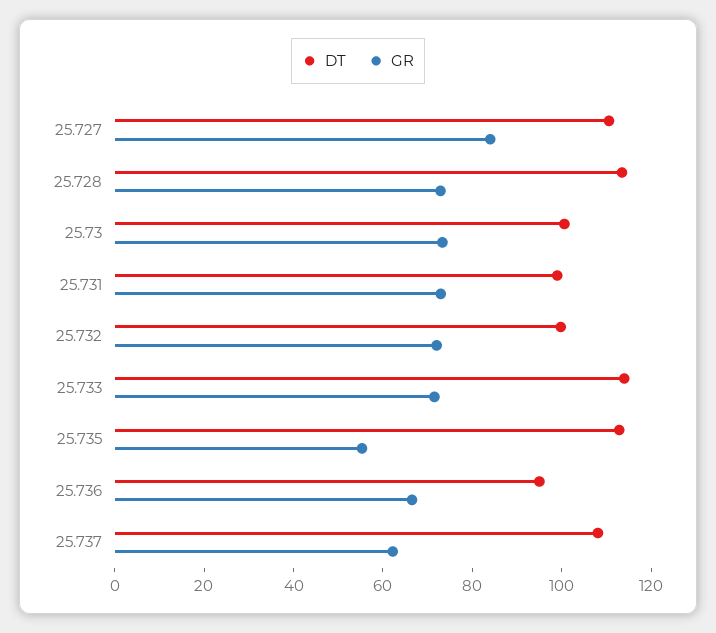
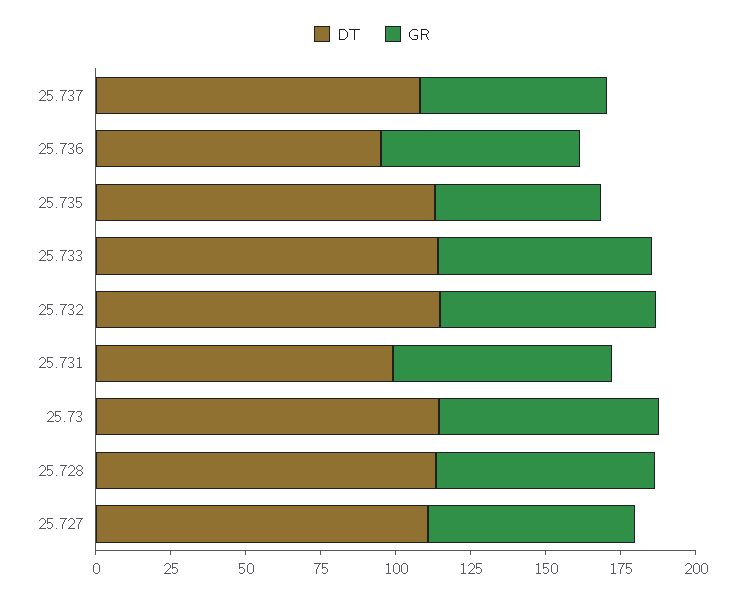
  {
    "DT": {
      "25.727": 110,
      "25.728": 115,
-     "25.73": 100,
+     "25.73": 115,
      "25.731": 100,
-     "25.732": 100,
+     "25.732": 115,
      "25.733": 115,
      "25.735": 115,
      "25.736": 95,
      "25.737": 110
    },
    "GR": {
-     "25.727": 85,
+     "25.727": 70,
      "25.728": 75,
      "25.73": 75,
      "25.731": 75,
      "25.732": 70,
      "25.733": 70,
      "25.735": 55,
      "25.736": 65,
      "25.737": 60
    }
  }

